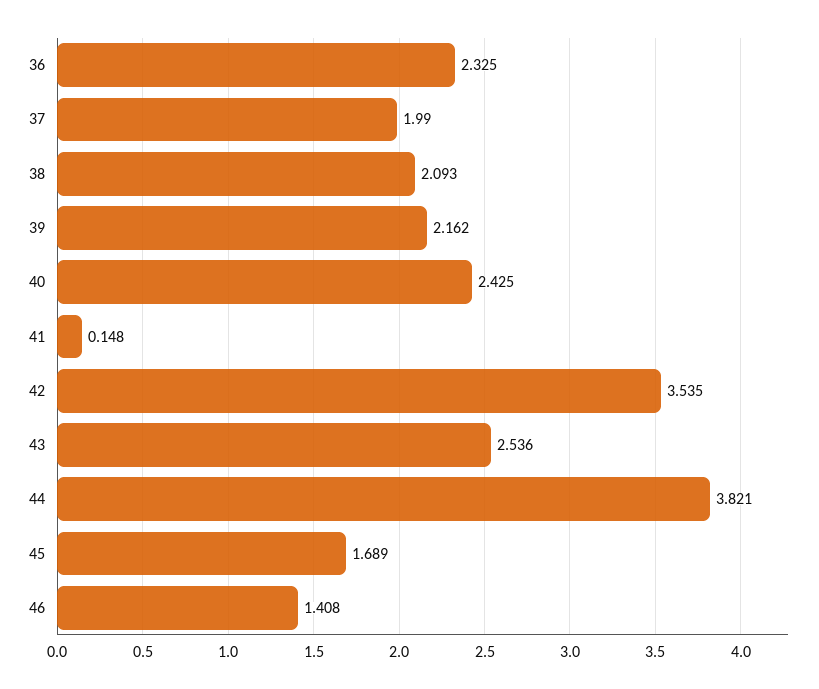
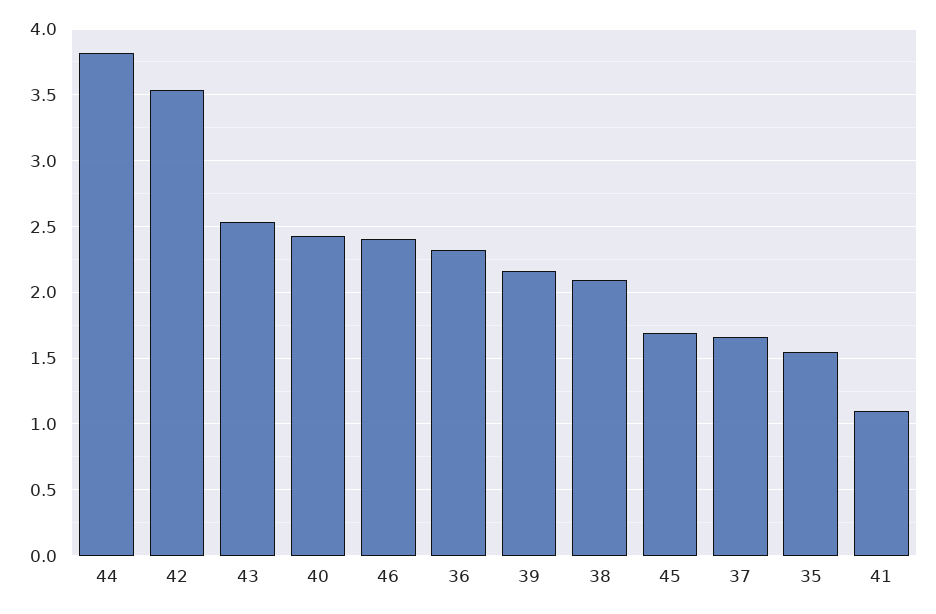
  {
    "36": 2.325,
-   "37": 1.99,
+   "37": 1.65,
    "38": 2.093,
    "39": 2.162,
    "40": 2.425,
-   "41": 0.148,
+   "41": 1.1,
    "42": 3.535,
    "43": 2.536,
    "44": 3.821,
    "45": 1.689,
-   "46": 1.408
+   "46": 2.4,
+   "35": 1.55
  }

